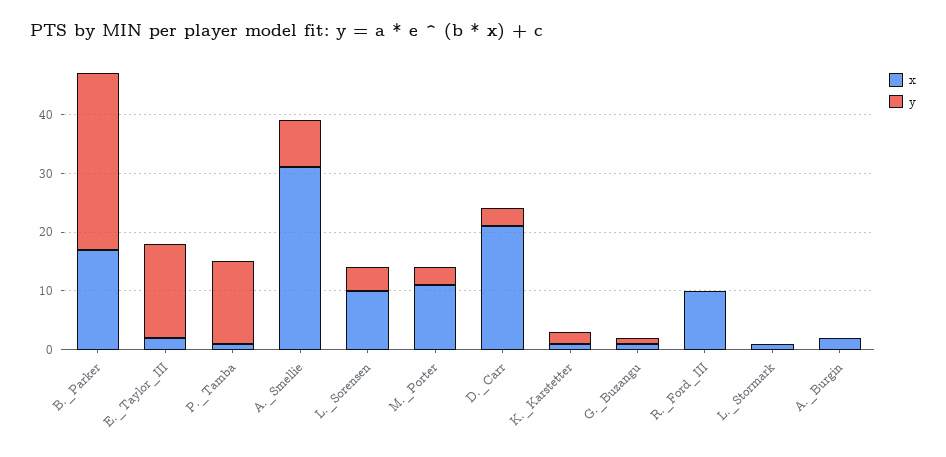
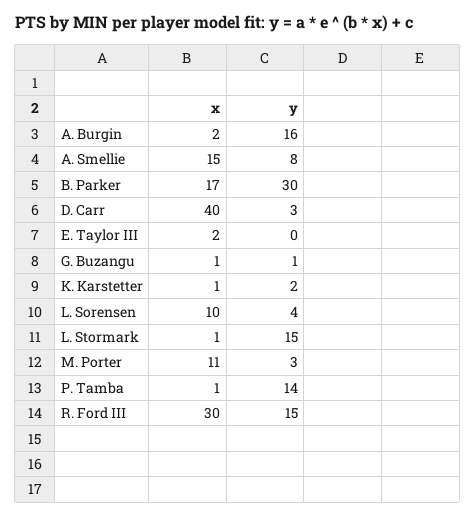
  {
    "x": {
      "B._Parker": 17,
      "E._Taylor_III": 2,
      "P._Tamba": 1,
-     "A._Smellie": 30,
+     "A._Smellie": 15,
      "L._Sorensen": 10,
      "M._Porter": 11,
-     "D._Carr": 20,
+     "D._Carr": 40,
      "K._Karstetter": 1,
      "G._Buzangu": 1,
-     "R._Ford_III": 10,
+     "R._Ford_III": 30,
      "L._Stormark": 1,
      "A._Burgin": 2
    },
    "y": {
      "B._Parker": 30,
-     "E._Taylor_III": 15,
+     "E._Taylor_III": 0,
      "P._Tamba": 14,
      "A._Smellie": 8,
      "L._Sorensen": 4,
      "M._Porter": 3,
      "D._Carr": 3,
      "K._Karstetter": 2,
      "G._Buzangu": 1,
-     "R._Ford_III": 0,
+     "R._Ford_III": 15,
-     "L._Stormark": 0,
+     "L._Stormark": 15,
-     "A._Burgin": 0
+     "A._Burgin": 16
    }
  }

